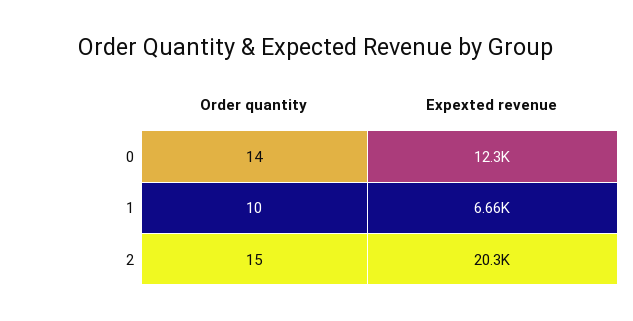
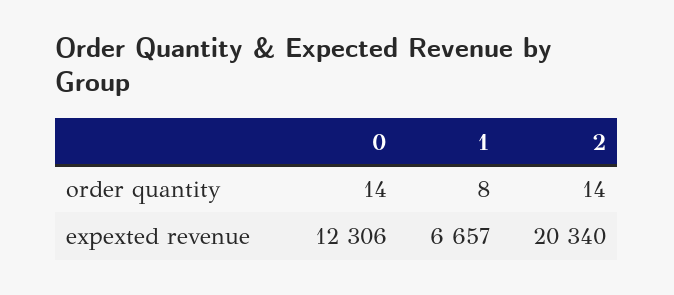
  {
    "Order quantity": {
      "0": 14,
-     "1": 10,
+     "1": 8,
-     "2": 15
+     "2": 14
    },
    "Expexted revenue": {
      "0": 12306,
      "1": 6657,
      "2": 20340
    }
  }

